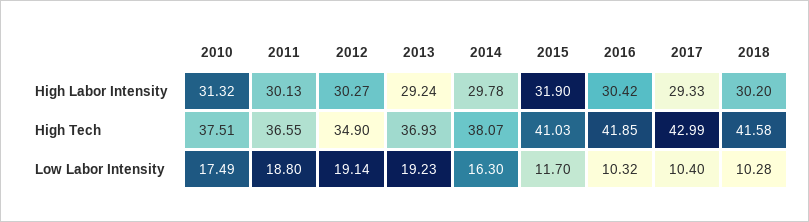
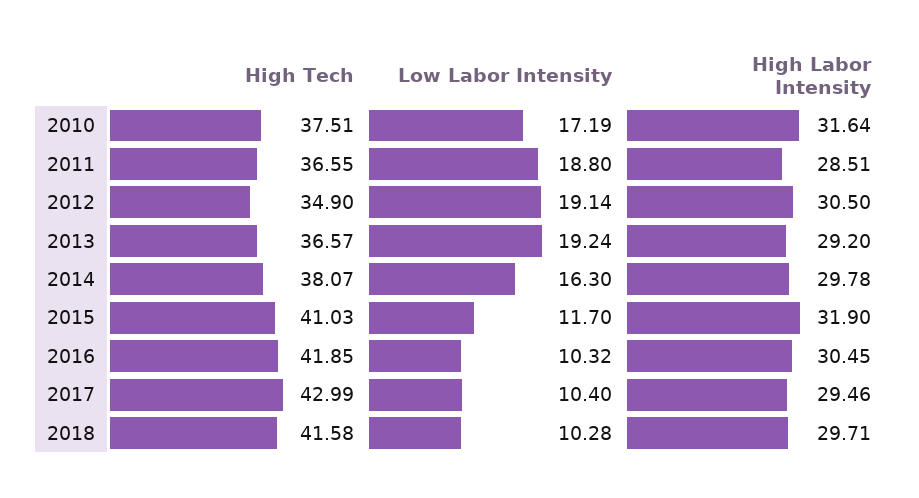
  {
    "2010": {
-     "High Labor Intensity": 31.32,
+     "High Labor Intensity": 31.64,
      "High Tech": 37.51,
-     "Low Labor Intensity": 17.49
+     "Low Labor Intensity": 17.19
    },
    "2011": {
-     "High Labor Intensity": 30.13,
+     "High Labor Intensity": 28.51,
      "High Tech": 36.55,
      "Low Labor Intensity": 18.8
    },
    "2012": {
-     "High Labor Intensity": 30.27,
+     "High Labor Intensity": 30.5,
      "High Tech": 34.9,
      "Low Labor Intensity": 19.14
    },
    "2013": {
-     "High Labor Intensity": 29.24,
+     "High Labor Intensity": 29.2,
-     "High Tech": 36.93,
+     "High Tech": 36.57,
-     "Low Labor Intensity": 19.23
+     "Low Labor Intensity": 19.24
    },
    "2014": {
      "High Labor Intensity": 29.78,
      "High Tech": 38.07,
      "Low Labor Intensity": 16.3
    },
    "2015": {
      "High Labor Intensity": 31.9,
      "High Tech": 41.03,
      "Low Labor Intensity": 11.7
    },
    "2016": {
-     "High Labor Intensity": 30.42,
+     "High Labor Intensity": 30.45,
      "High Tech": 41.85,
      "Low Labor Intensity": 10.32
    },
    "2017": {
-     "High Labor Intensity": 29.33,
+     "High Labor Intensity": 29.46,
      "High Tech": 42.99,
      "Low Labor Intensity": 10.4
    },
    "2018": {
-     "High Labor Intensity": 30.2,
+     "High Labor Intensity": 29.71,
      "High Tech": 41.58,
      "Low Labor Intensity": 10.28
    }
  }

